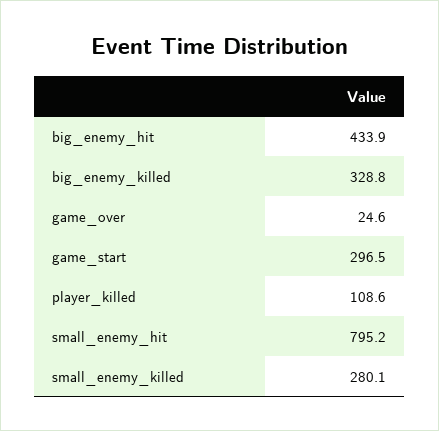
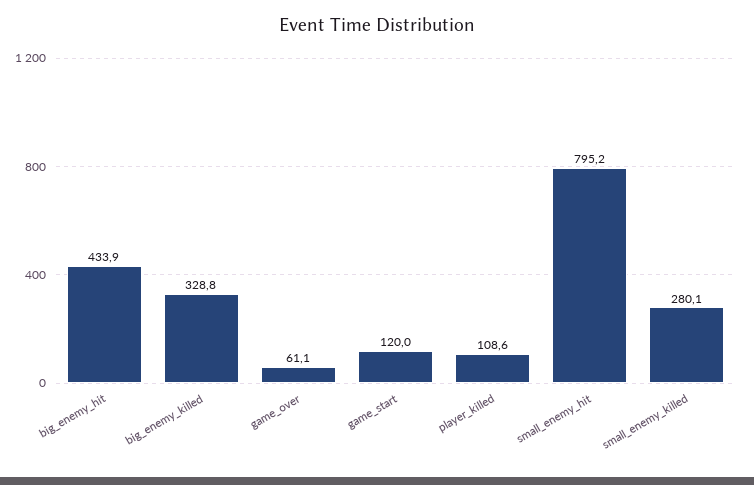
  {
    "big_enemy_hit": 433.9,
    "big_enemy_killed": 328.8,
-   "game_over": 24.6,
+   "game_over": 61.1,
-   "game_start": 296.5,
+   "game_start": 120,
    "player_killed": 108.6,
    "small_enemy_hit": 795.2,
    "small_enemy_killed": 280.1
  }

